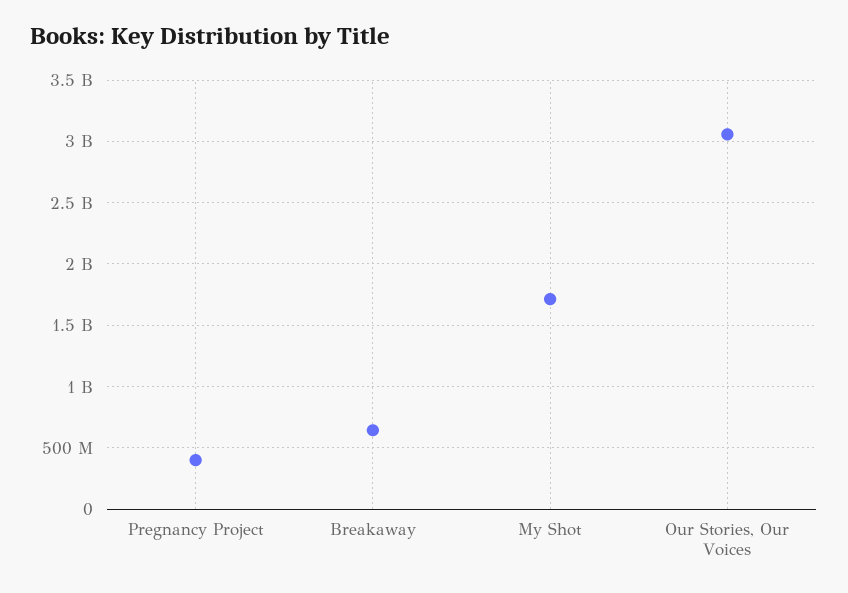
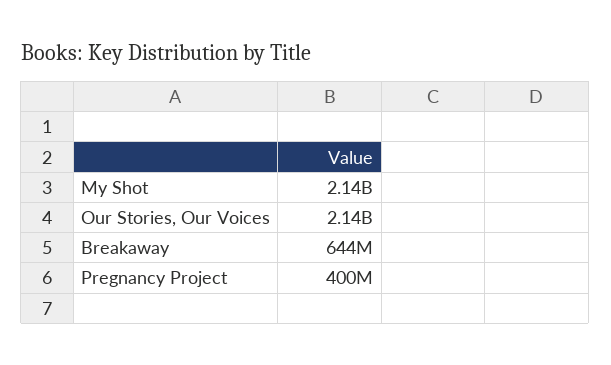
  {
    "Pregnancy Project": 400000000,
    "Breakaway": 644000000,
-   "My Shot": 1700000000,
+   "My Shot": 2140000000,
-   "Our Stories, Our Voices": 3050000000
+   "Our Stories, Our Voices": 2140000000
  }

